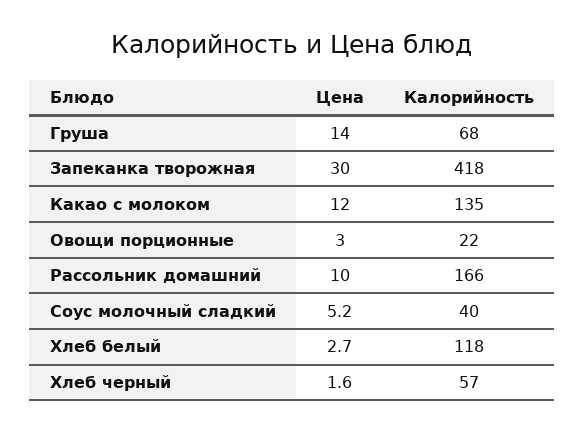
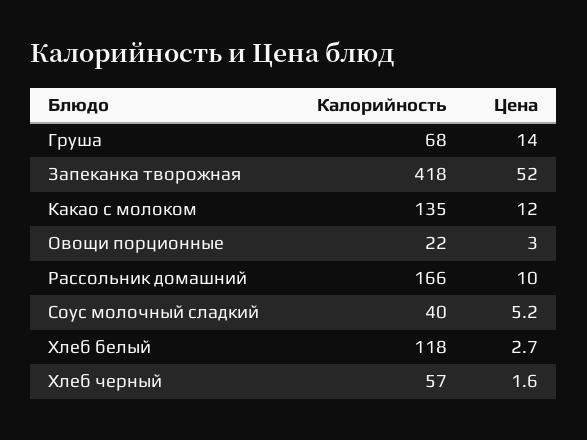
  {
    "Цена": {
      "Груша": 14,
-     "Запеканка творожная": 30,
+     "Запеканка творожная": 52,
      "Какао с молоком": 12,
      "Овощи порционные": 3,
      "Рассольник домашний": 10,
      "Соус молочный сладкий": 5.2,
      "Хлеб белый": 2.7,
      "Хлеб черный": 1.6
    },
    "Калорийность": {
      "Груша": 68,
      "Запеканка творожная": 418,
      "Какао с молоком": 135,
      "Овощи порционные": 22,
      "Рассольник домашний": 166,
      "Соус молочный сладкий": 40,
      "Хлеб белый": 118,
      "Хлеб черный": 57
    }
  }

